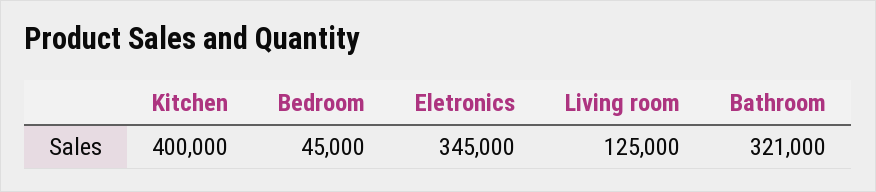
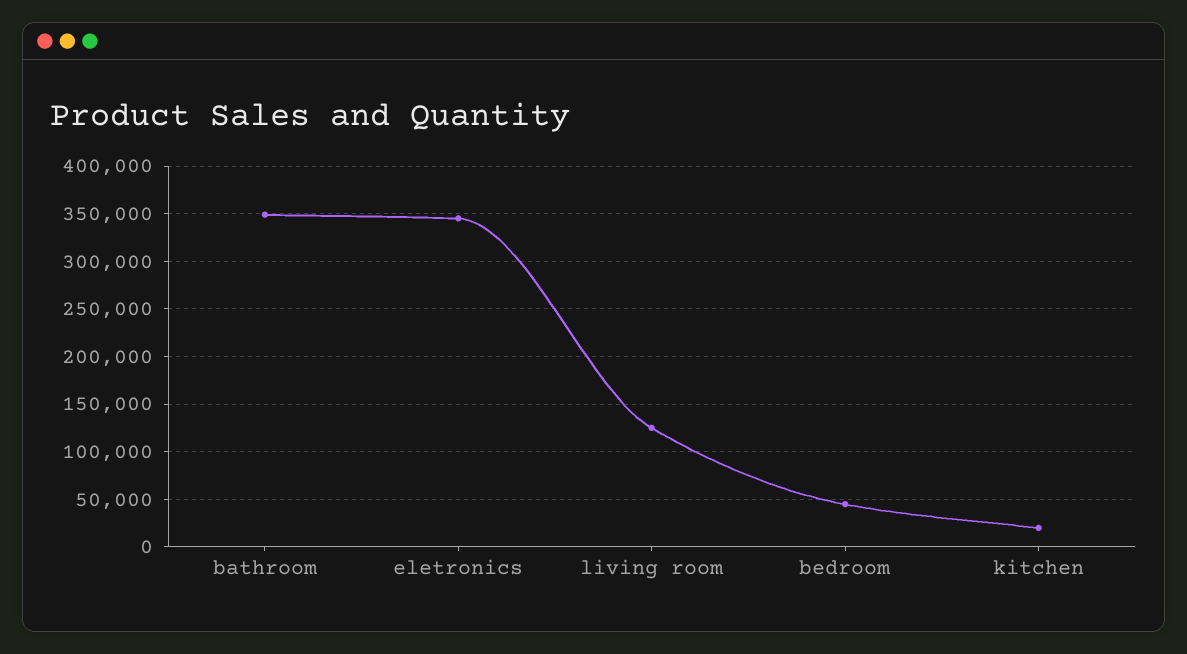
  {
-   "Kitchen": 400000,
+   "Kitchen": 20000,
    "Bedroom": 45000,
    "Eletronics": 345000,
    "Living room": 125000,
-   "Bathroom": 321000
+   "Bathroom": 350000
  }

